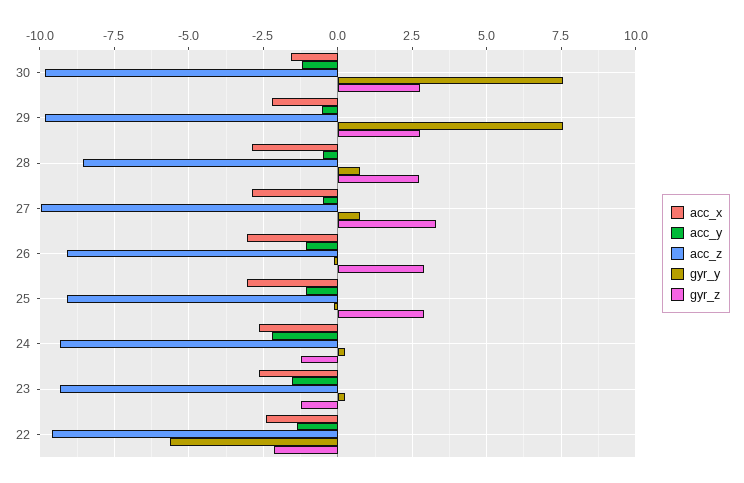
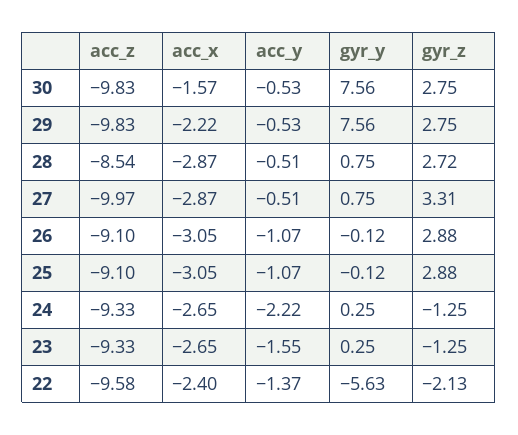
  {
    "acc_x": {
      "30": -1.57,
      "29": -2.22,
      "28": -2.87,
      "27": -2.87,
      "26": -3.05,
      "25": -3.05,
      "24": -2.65,
      "23": -2.65,
      "22": -2.4
    },
    "acc_y": {
-     "30": -1.25,
+     "30": -0.53,
      "29": -0.53,
      "28": -0.51,
      "27": -0.51,
      "26": -1.07,
      "25": -1.07,
      "24": -2.22,
      "23": -1.55,
      "22": -1.37
    },
    "acc_z": {
      "30": -9.83,
      "29": -9.83,
      "28": -8.54,
      "27": -9.97,
      "26": -9.1,
      "25": -9.1,
      "24": -9.33,
      "23": -9.33,
      "22": -9.58
    },
    "gyr_y": {
      "30": 7.56,
      "29": 7.56,
      "28": 0.75,
      "27": 0.75,
      "26": -0.12,
      "25": -0.12,
      "24": 0.25,
      "23": 0.25,
      "22": -5.63
    },
    "gyr_z": {
      "30": 2.75,
      "29": 2.75,
      "28": 2.72,
      "27": 3.31,
      "26": 2.88,
      "25": 2.88,
      "24": -1.25,
      "23": -1.25,
      "22": -2.13
    }
  }

